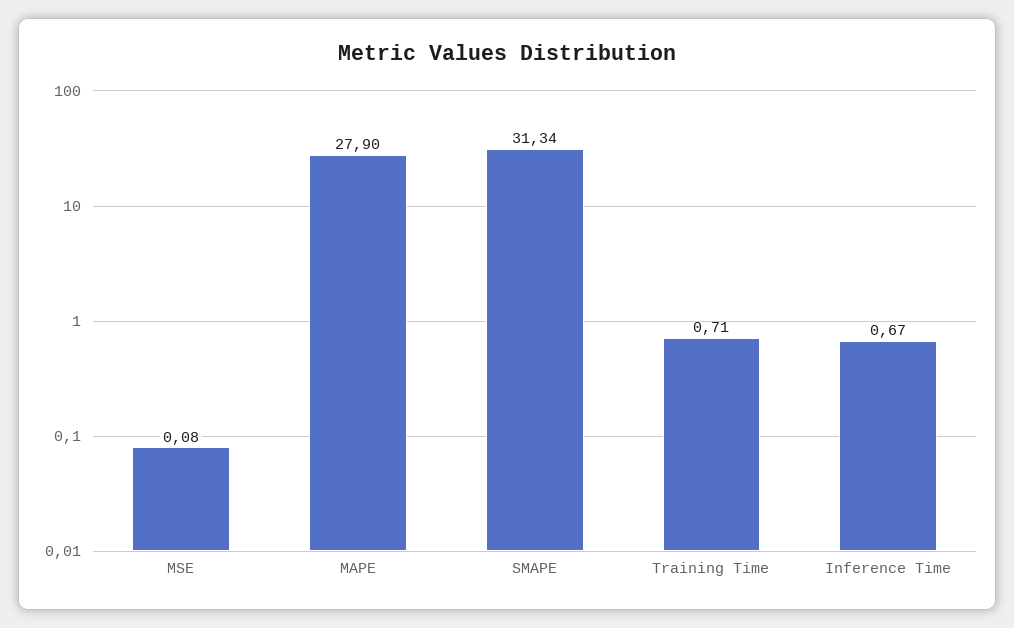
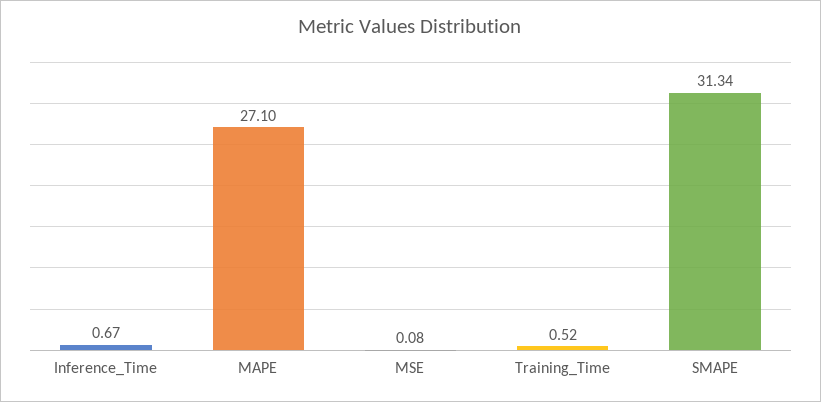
  {
    "MSE": 0.08,
-   "MAPE": 27.9,
+   "MAPE": 27.1,
    "SMAPE": 31.34,
-   "Training Time": 0.71,
+   "Training Time": 0.52,
    "Inference Time": 0.67
  }

